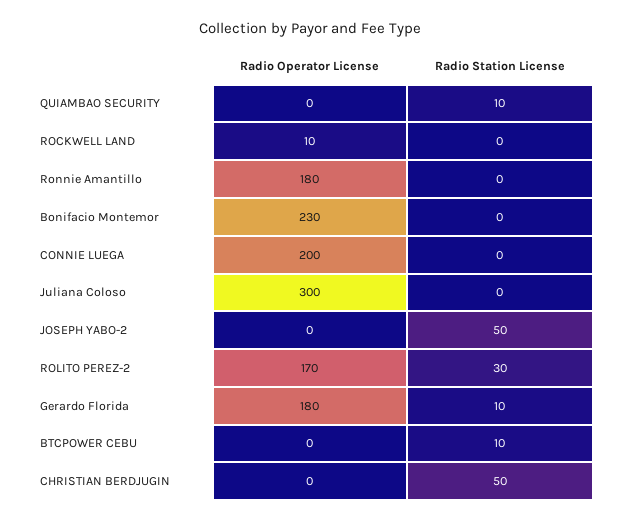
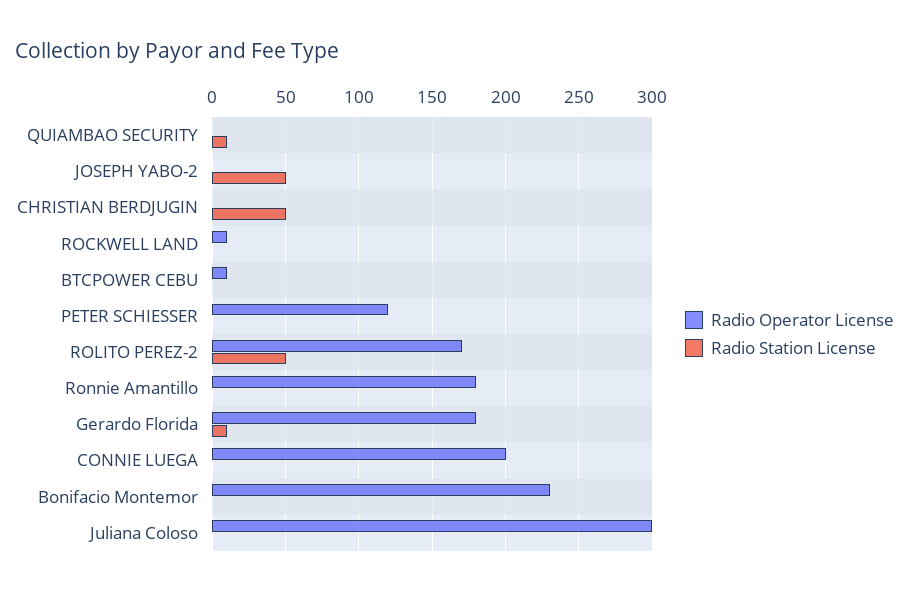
  {
    "Radio Operator License": {
      "QUIAMBAO SECURITY": 0,
      "ROCKWELL LAND": 10,
      "Ronnie Amantillo": 180,
      "Bonifacio Montemor": 230,
      "CONNIE LUEGA": 200,
      "Juliana Coloso": 300,
      "JOSEPH YABO-2": 0,
      "ROLITO PEREZ-2": 170,
      "Gerardo Florida": 180,
-     "BTCPOWER CEBU": 0,
+     "BTCPOWER CEBU": 10,
-     "CHRISTIAN BERDJUGIN": 0
+     "CHRISTIAN BERDJUGIN": 0,
+     "PETER SCHIESSER": 120
    },
    "Radio Station License": {
      "QUIAMBAO SECURITY": 10,
      "ROCKWELL LAND": 0,
      "Ronnie Amantillo": 0,
      "Bonifacio Montemor": 0,
      "CONNIE LUEGA": 0,
      "Juliana Coloso": 0,
      "JOSEPH YABO-2": 50,
-     "ROLITO PEREZ-2": 30,
+     "ROLITO PEREZ-2": 50,
      "Gerardo Florida": 10,
-     "BTCPOWER CEBU": 10,
+     "BTCPOWER CEBU": 0,
-     "CHRISTIAN BERDJUGIN": 50
+     "CHRISTIAN BERDJUGIN": 50,
+     "PETER SCHIESSER": 0
    }
  }

